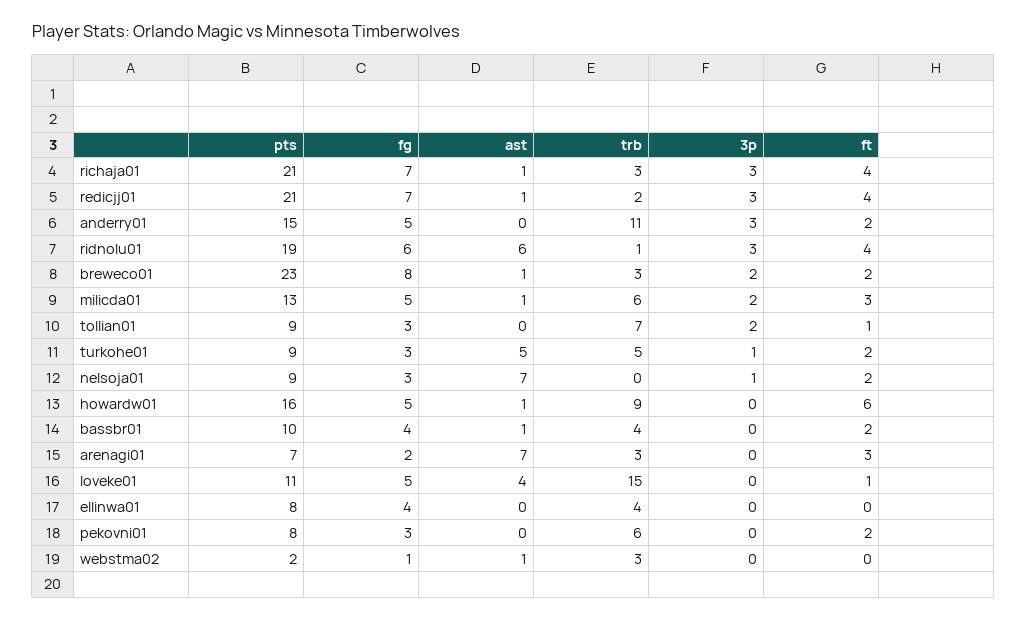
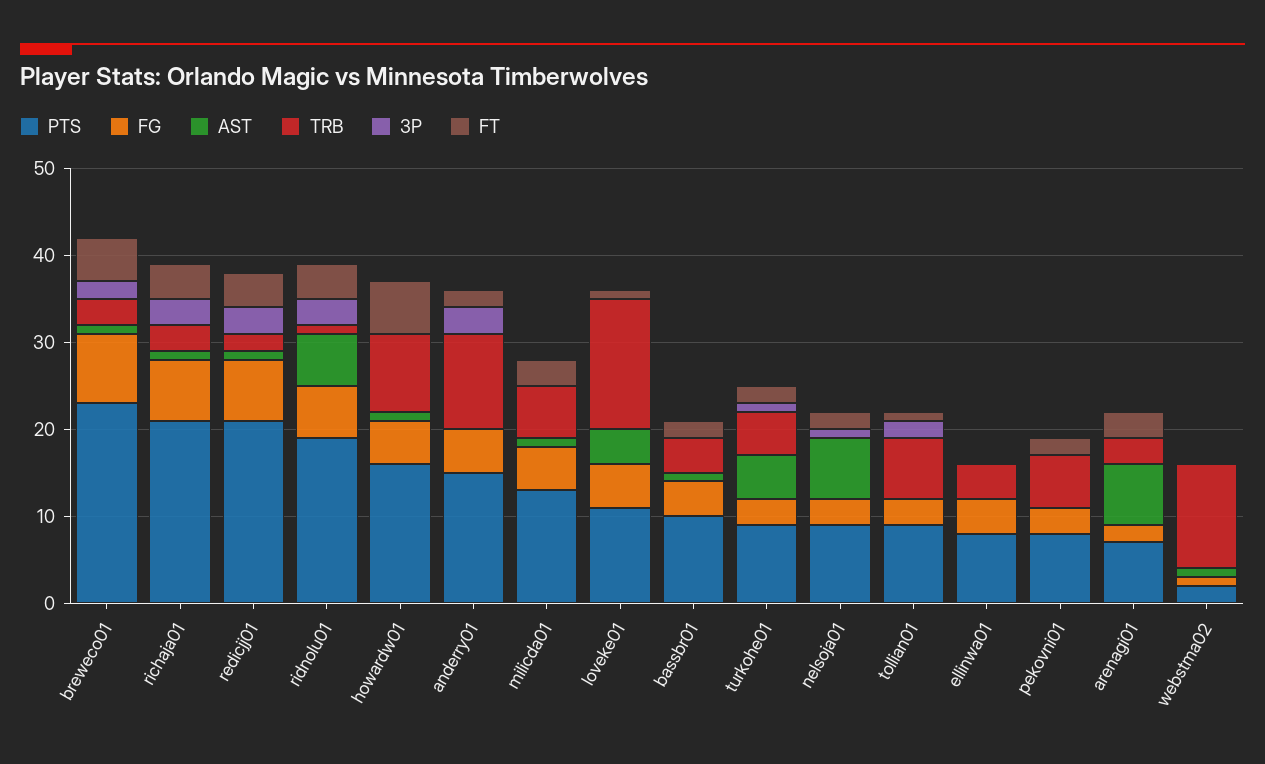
  {
    "pts": {
      "richaja01": 21,
      "redicjj01": 21,
      "anderry01": 15,
      "ridnolu01": 19,
      "breweco01": 23,
      "milicda01": 13,
      "tollian01": 9,
      "turkohe01": 9,
      "nelsoja01": 9,
      "howardw01": 16,
      "bassbr01": 10,
      "arenagi01": 7,
      "loveke01": 11,
      "ellinwa01": 8,
      "pekovni01": 8,
      "webstma02": 2
    },
    "fg": {
      "richaja01": 7,
      "redicjj01": 7,
      "anderry01": 5,
      "ridnolu01": 6,
      "breweco01": 8,
      "milicda01": 5,
      "tollian01": 3,
      "turkohe01": 3,
      "nelsoja01": 3,
      "howardw01": 5,
      "bassbr01": 4,
      "arenagi01": 2,
      "loveke01": 5,
      "ellinwa01": 4,
      "pekovni01": 3,
      "webstma02": 1
    },
    "ast": {
      "richaja01": 1,
      "redicjj01": 1,
      "anderry01": 0,
      "ridnolu01": 6,
      "breweco01": 1,
      "milicda01": 1,
      "tollian01": 0,
      "turkohe01": 5,
      "nelsoja01": 7,
      "howardw01": 1,
      "bassbr01": 1,
      "arenagi01": 7,
      "loveke01": 4,
      "ellinwa01": 0,
      "pekovni01": 0,
      "webstma02": 1
    },
    "trb": {
      "richaja01": 3,
      "redicjj01": 2,
      "anderry01": 11,
      "ridnolu01": 1,
      "breweco01": 3,
      "milicda01": 6,
      "tollian01": 7,
      "turkohe01": 5,
      "nelsoja01": 0,
      "howardw01": 9,
      "bassbr01": 4,
      "arenagi01": 3,
      "loveke01": 15,
      "ellinwa01": 4,
      "pekovni01": 6,
-     "webstma02": 3
+     "webstma02": 12
    },
    "3p": {
      "richaja01": 3,
      "redicjj01": 3,
      "anderry01": 3,
      "ridnolu01": 3,
      "breweco01": 2,
-     "milicda01": 2,
+     "milicda01": 0,
      "tollian01": 2,
      "turkohe01": 1,
      "nelsoja01": 1,
      "howardw01": 0,
      "bassbr01": 0,
      "arenagi01": 0,
      "loveke01": 0,
      "ellinwa01": 0,
      "pekovni01": 0,
      "webstma02": 0
    },
    "ft": {
      "richaja01": 4,
      "redicjj01": 4,
      "anderry01": 2,
      "ridnolu01": 4,
-     "breweco01": 2,
+     "breweco01": 5,
      "milicda01": 3,
      "tollian01": 1,
      "turkohe01": 2,
      "nelsoja01": 2,
      "howardw01": 6,
      "bassbr01": 2,
      "arenagi01": 3,
      "loveke01": 1,
      "ellinwa01": 0,
      "pekovni01": 2,
      "webstma02": 0
    }
  }

